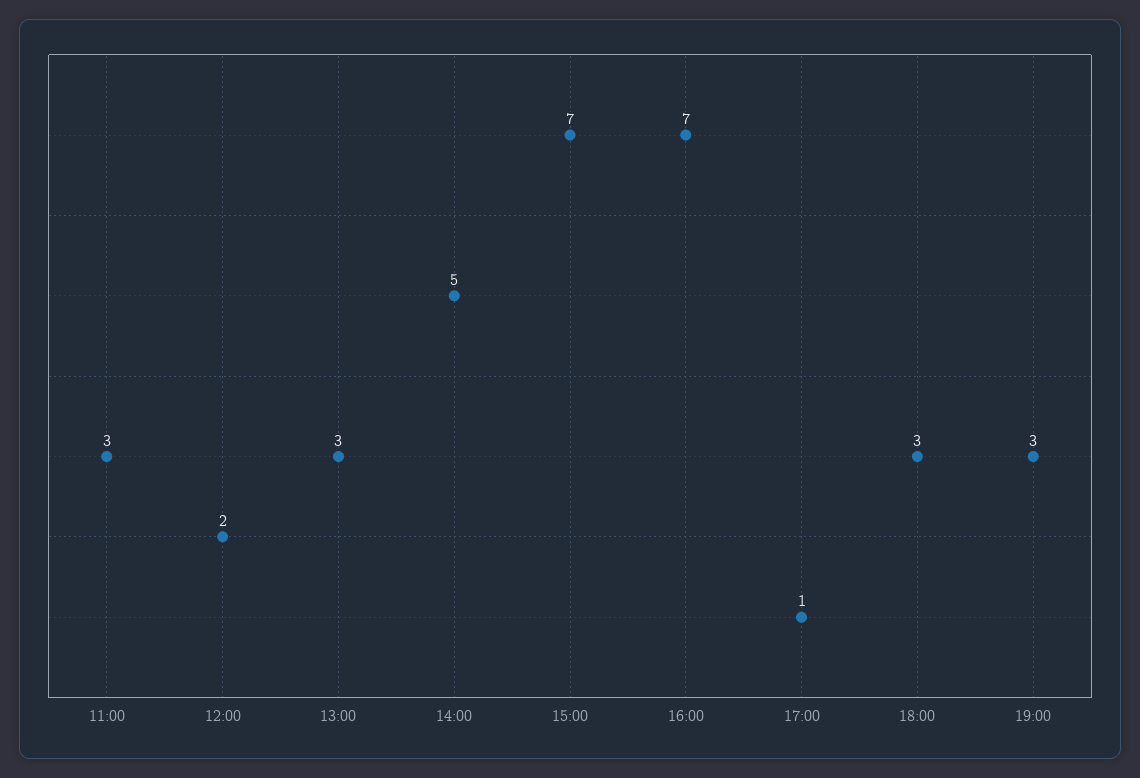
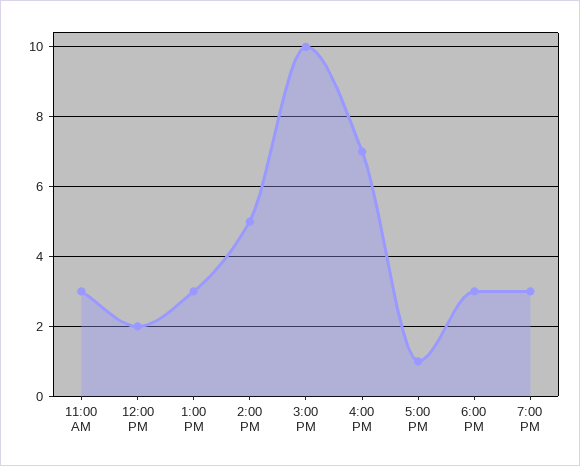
  {
    "11:00": 3,
    "12:00": 2,
    "13:00": 3,
    "14:00": 5,
-   "15:00": 7,
+   "15:00": 10,
    "16:00": 7,
    "17:00": 1,
    "18:00": 3,
    "19:00": 3
  }

